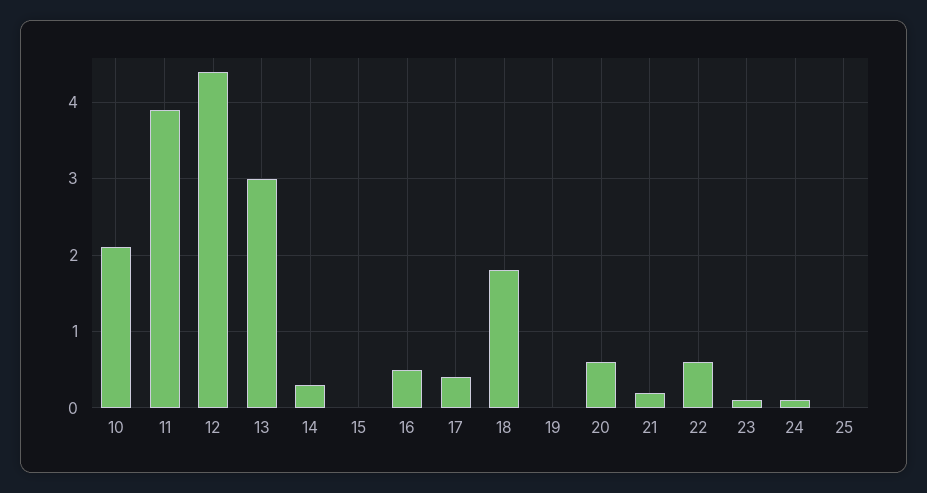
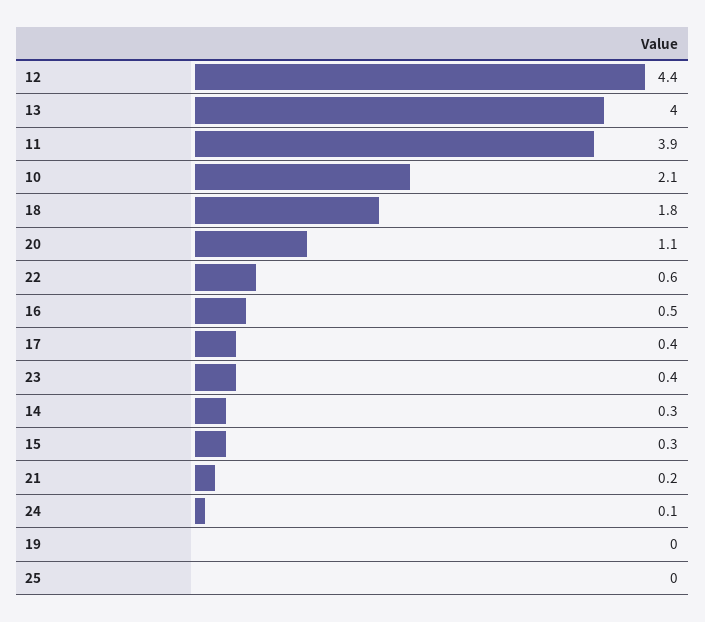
  {
    "10": 2.1,
    "11": 3.9,
    "12": 4.4,
-   "13": 3,
+   "13": 4,
    "14": 0.3,
-   "15": 0,
+   "15": 0.3,
    "16": 0.5,
    "17": 0.4,
    "18": 1.8,
    "19": 0,
-   "20": 0.6,
+   "20": 1.1,
    "21": 0.2,
    "22": 0.6,
-   "23": 0.1,
+   "23": 0.4,
    "24": 0.1,
    "25": 0
  }

